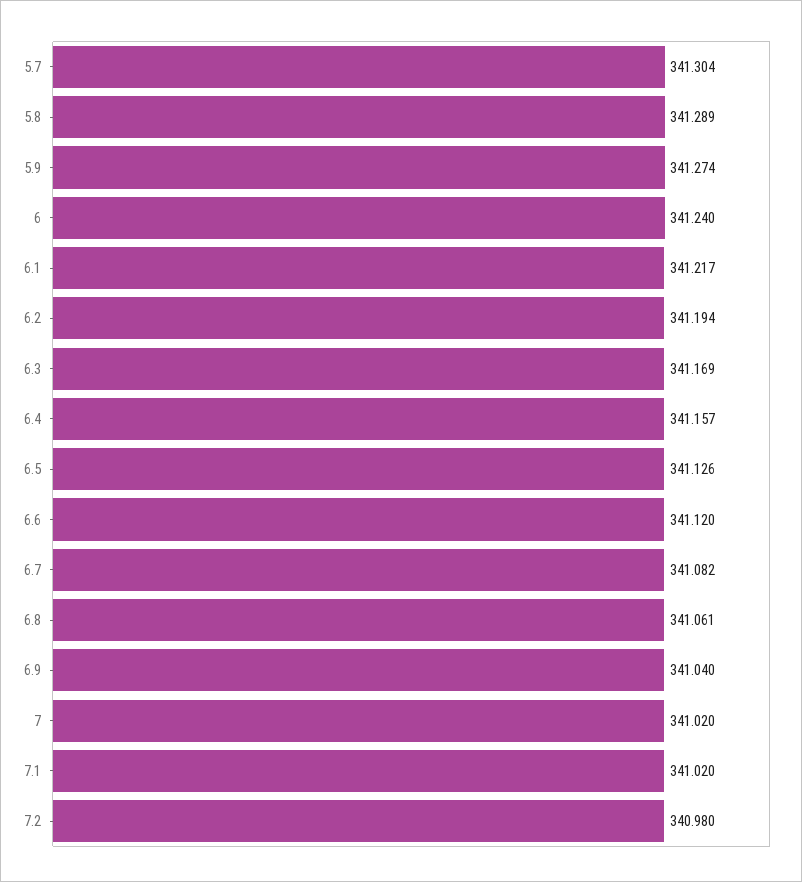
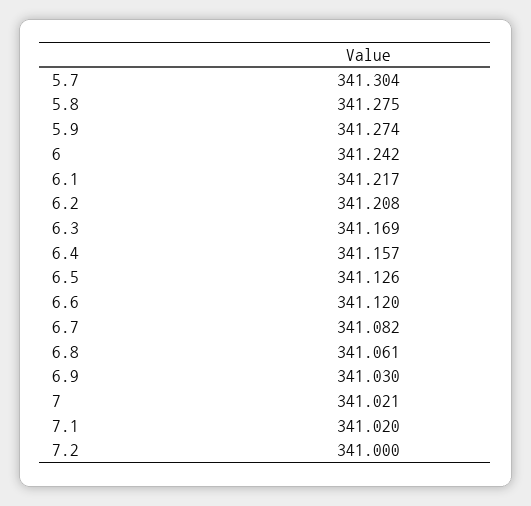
  {
    "5.7": 341.304,
-   "5.8": 341.289,
+   "5.8": 341.275,
    "5.9": 341.274,
-   "6": 341.24,
+   "6": 341.242,
    "6.1": 341.217,
-   "6.2": 341.194,
+   "6.2": 341.208,
    "6.3": 341.169,
    "6.4": 341.157,
    "6.5": 341.126,
    "6.6": 341.12,
    "6.7": 341.082,
    "6.8": 341.061,
-   "6.9": 341.04,
+   "6.9": 341.03,
-   "7": 341.02,
+   "7": 341.021,
    "7.1": 341.02,
-   "7.2": 340.98
+   "7.2": 341
  }

